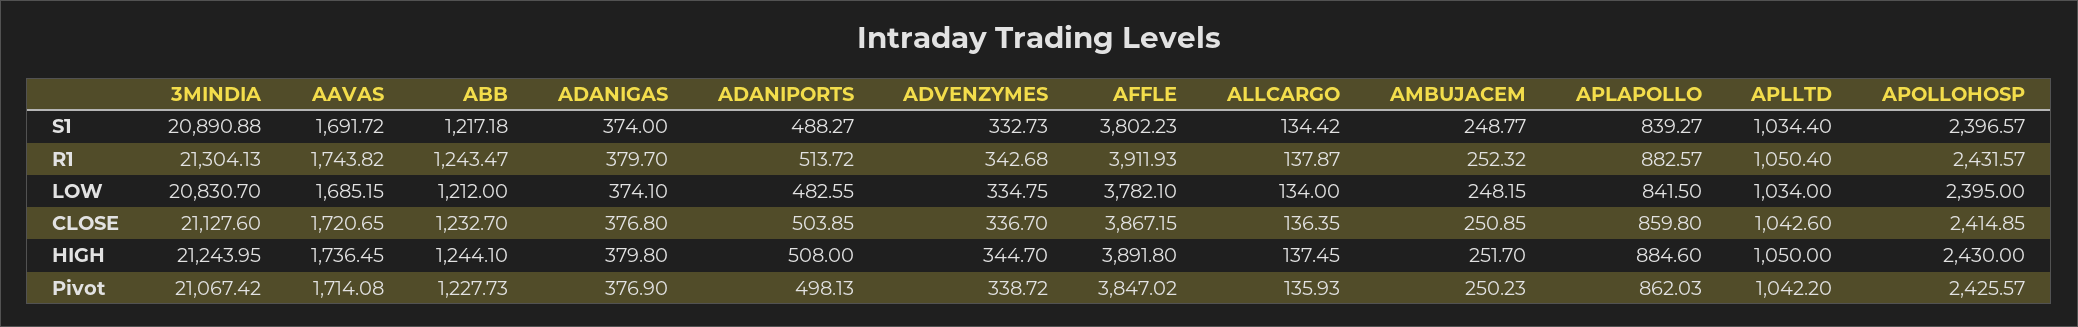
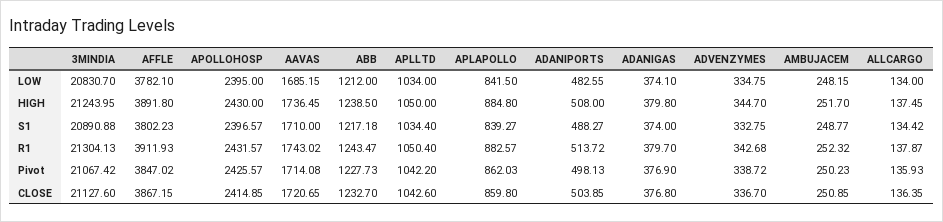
  {
    "3MINDIA": {
      "S1": 20890.88,
      "R1": 21304.13,
      "LOW": 20830.7,
      "CLOSE": 21127.6,
      "HIGH": 21243.95,
      "Pivot": 21067.42
    },
    "AAVAS": {
-     "S1": 1691.72,
+     "S1": 1710,
-     "R1": 1743.82,
+     "R1": 1743.02,
      "LOW": 1685.15,
      "CLOSE": 1720.65,
      "HIGH": 1736.45,
      "Pivot": 1714.08
    },
    "ABB": {
      "S1": 1217.18,
      "R1": 1243.47,
      "LOW": 1212,
      "CLOSE": 1232.7,
-     "HIGH": 1244.1,
+     "HIGH": 1238.5,
      "Pivot": 1227.73
    },
    "ADANIGAS": {
      "S1": 374,
      "R1": 379.7,
      "LOW": 374.1,
      "CLOSE": 376.8,
      "HIGH": 379.8,
      "Pivot": 376.9
    },
    "ADANIPORTS": {
      "S1": 488.27,
      "R1": 513.72,
      "LOW": 482.55,
      "CLOSE": 503.85,
      "HIGH": 508,
      "Pivot": 498.13
    },
    "ADVENZYMES": {
-     "S1": 332.73,
+     "S1": 332.75,
      "R1": 342.68,
      "LOW": 334.75,
      "CLOSE": 336.7,
      "HIGH": 344.7,
      "Pivot": 338.72
    },
    "AFFLE": {
      "S1": 3802.23,
      "R1": 3911.93,
      "LOW": 3782.1,
      "CLOSE": 3867.15,
      "HIGH": 3891.8,
      "Pivot": 3847.02
    },
    "ALLCARGO": {
      "S1": 134.42,
      "R1": 137.87,
      "LOW": 134,
      "CLOSE": 136.35,
      "HIGH": 137.45,
      "Pivot": 135.93
    },
    "AMBUJACEM": {
      "S1": 248.77,
      "R1": 252.32,
      "LOW": 248.15,
      "CLOSE": 250.85,
      "HIGH": 251.7,
      "Pivot": 250.23
    },
    "APLAPOLLO": {
      "S1": 839.27,
      "R1": 882.57,
      "LOW": 841.5,
      "CLOSE": 859.8,
-     "HIGH": 884.6,
+     "HIGH": 884.8,
      "Pivot": 862.03
    },
    "APLLTD": {
      "S1": 1034.4,
      "R1": 1050.4,
      "LOW": 1034,
      "CLOSE": 1042.6,
      "HIGH": 1050,
      "Pivot": 1042.2
    },
    "APOLLOHOSP": {
      "S1": 2396.57,
      "R1": 2431.57,
      "LOW": 2395,
      "CLOSE": 2414.85,
      "HIGH": 2430,
      "Pivot": 2425.57
    }
  }

